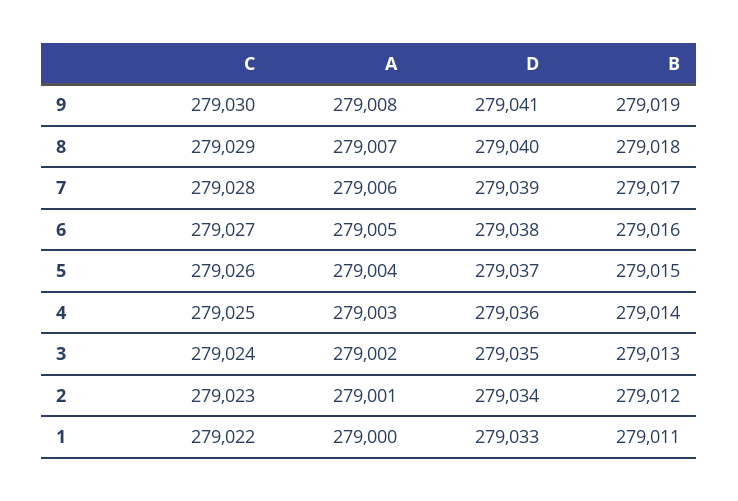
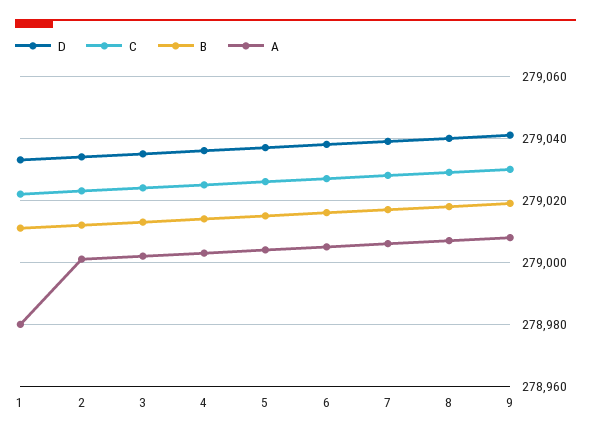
  {
    "C": {
      "9": 279030,
      "8": 279029,
      "7": 279028,
      "6": 279027,
      "5": 279026,
      "4": 279025,
      "3": 279024,
      "2": 279023,
      "1": 279022
    },
    "A": {
      "9": 279008,
      "8": 279007,
      "7": 279006,
      "6": 279005,
      "5": 279004,
      "4": 279003,
      "3": 279002,
      "2": 279001,
-     "1": 279000
+     "1": 278980
    },
    "D": {
      "9": 279041,
      "8": 279040,
      "7": 279039,
      "6": 279038,
      "5": 279037,
      "4": 279036,
      "3": 279035,
      "2": 279034,
      "1": 279033
    },
    "B": {
      "9": 279019,
      "8": 279018,
      "7": 279017,
      "6": 279016,
      "5": 279015,
      "4": 279014,
      "3": 279013,
      "2": 279012,
      "1": 279011
    }
  }

